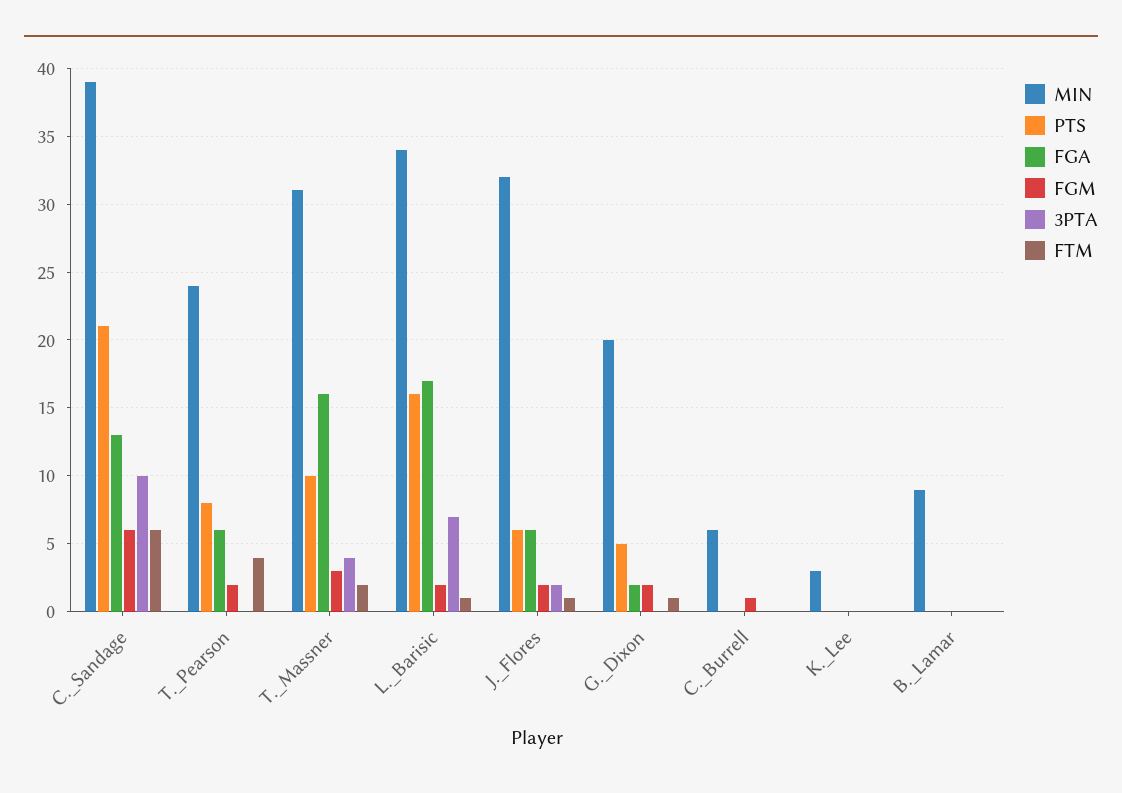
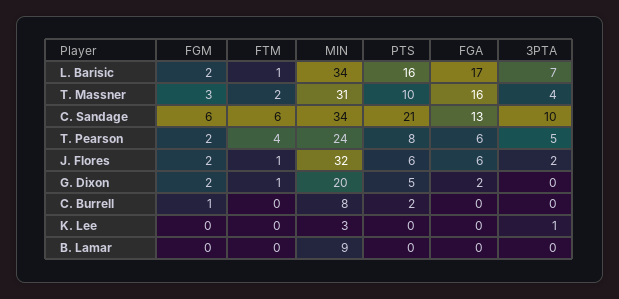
  {
    "MIN": {
-     "C._Sandage": 39,
+     "C._Sandage": 34,
      "T._Pearson": 24,
      "T._Massner": 31,
      "L._Barisic": 34,
      "J._Flores": 32,
      "G._Dixon": 20,
-     "C._Burrell": 6,
+     "C._Burrell": 8,
      "K._Lee": 3,
      "B._Lamar": 9
    },
    "PTS": {
      "C._Sandage": 21,
      "T._Pearson": 8,
      "T._Massner": 10,
      "L._Barisic": 16,
      "J._Flores": 6,
      "G._Dixon": 5,
-     "C._Burrell": 0,
+     "C._Burrell": 2,
      "K._Lee": 0,
      "B._Lamar": 0
    },
    "FGA": {
      "C._Sandage": 13,
      "T._Pearson": 6,
      "T._Massner": 16,
      "L._Barisic": 17,
      "J._Flores": 6,
      "G._Dixon": 2,
      "C._Burrell": 0,
      "K._Lee": 0,
      "B._Lamar": 0
    },
    "FGM": {
      "C._Sandage": 6,
      "T._Pearson": 2,
      "T._Massner": 3,
      "L._Barisic": 2,
      "J._Flores": 2,
      "G._Dixon": 2,
      "C._Burrell": 1,
      "K._Lee": 0,
      "B._Lamar": 0
    },
    "3PTA": {
      "C._Sandage": 10,
-     "T._Pearson": 0,
+     "T._Pearson": 5,
      "T._Massner": 4,
      "L._Barisic": 7,
      "J._Flores": 2,
      "G._Dixon": 0,
      "C._Burrell": 0,
-     "K._Lee": 0,
+     "K._Lee": 1,
      "B._Lamar": 0
    },
    "FTM": {
      "C._Sandage": 6,
      "T._Pearson": 4,
      "T._Massner": 2,
      "L._Barisic": 1,
      "J._Flores": 1,
      "G._Dixon": 1,
      "C._Burrell": 0,
      "K._Lee": 0,
      "B._Lamar": 0
    }
  }

